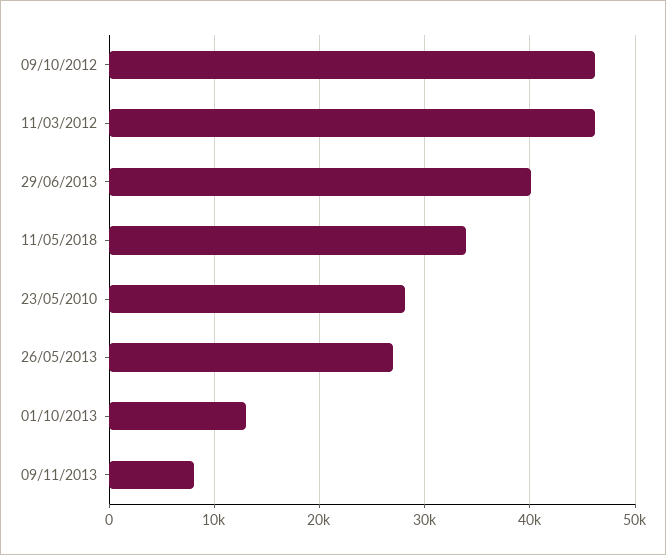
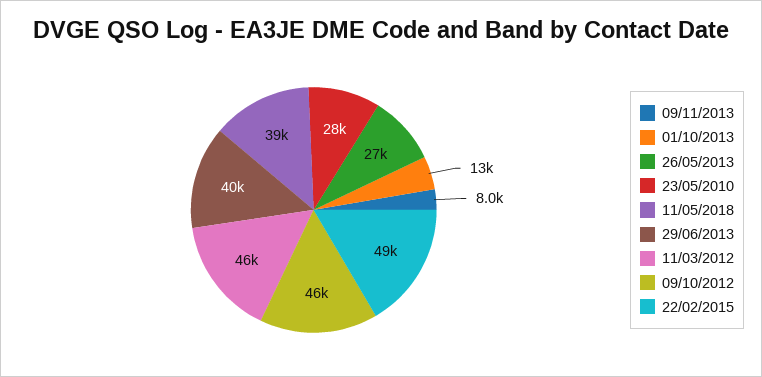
  {
    "09/10/2012": 46000,
    "11/03/2012": 46000,
    "29/06/2013": 40000,
-   "11/05/2018": 34000,
+   "11/05/2018": 39000,
    "23/05/2010": 28000,
    "26/05/2013": 27000,
    "01/10/2013": 13000,
-   "09/11/2013": 8000
+   "09/11/2013": 8000,
+   "22/02/2015": 49000
  }

